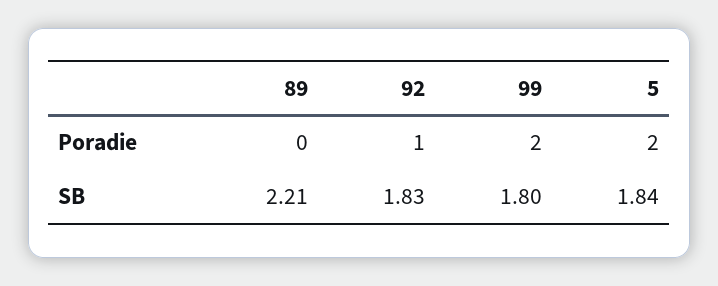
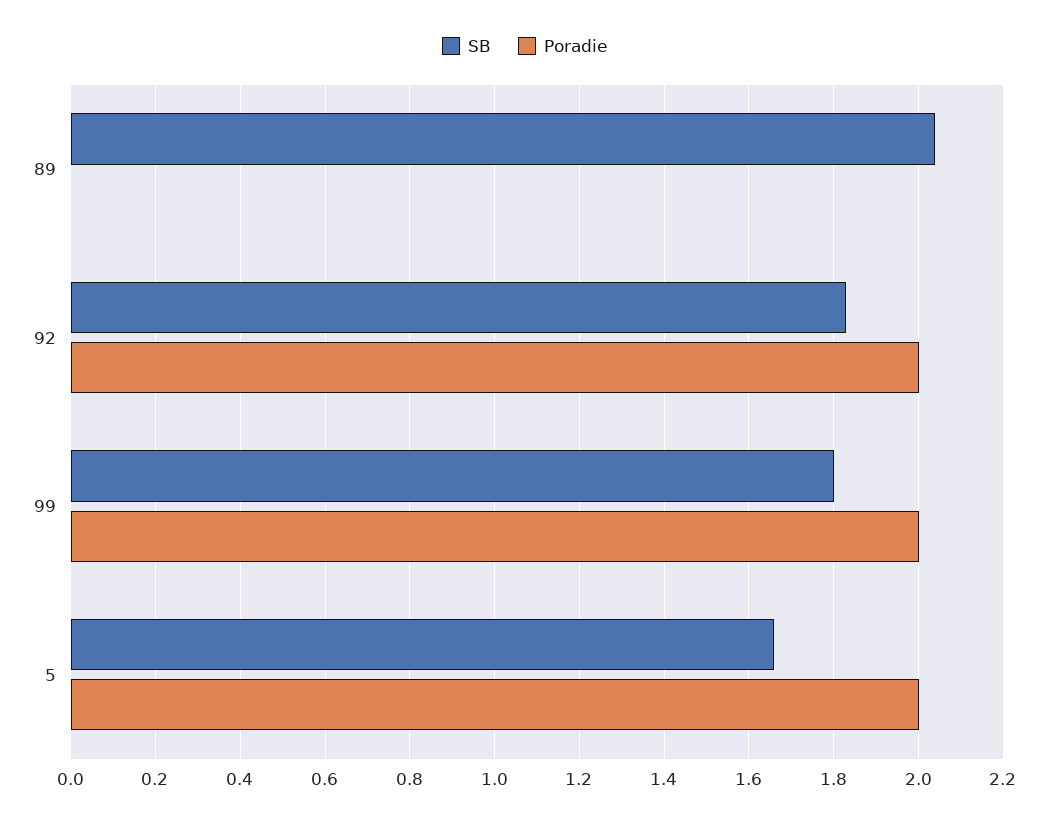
  {
    "Poradie": {
      "89": 0,
-     "92": 1,
+     "92": 2,
      "99": 2,
      "5": 2
    },
    "SB": {
-     "89": 2.21,
+     "89": 2.05,
      "92": 1.83,
      "99": 1.8,
-     "5": 1.84
+     "5": 1.65
    }
  }

